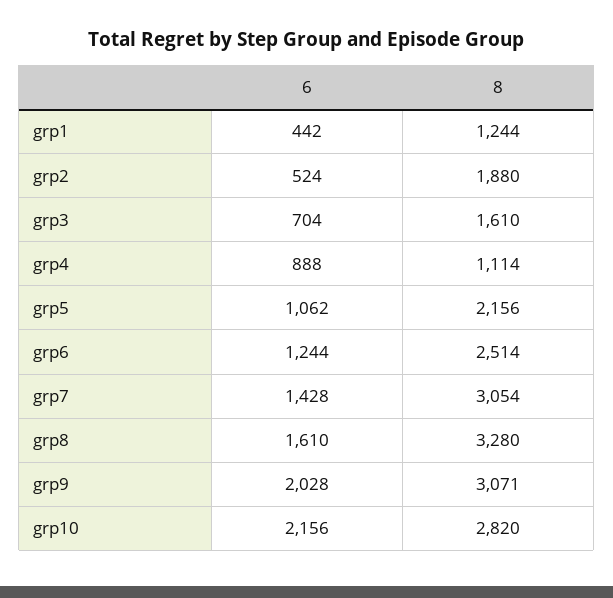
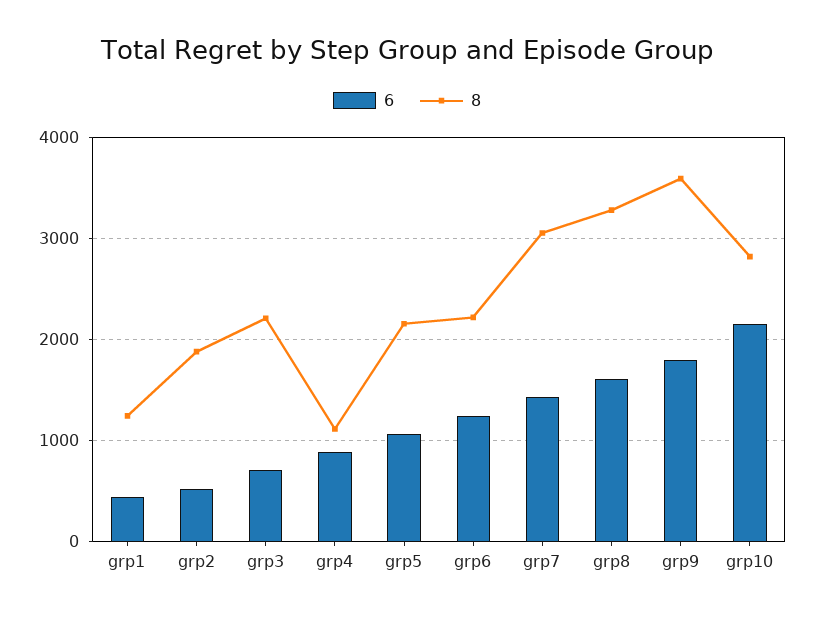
  {
    "6": {
      "grp1": 442,
      "grp2": 524,
      "grp3": 704,
      "grp4": 888,
      "grp5": 1062,
      "grp6": 1244,
      "grp7": 1428,
      "grp8": 1610,
-     "grp9": 2028,
+     "grp9": 1800,
      "grp10": 2156
    },
    "8": {
      "grp1": 1244,
      "grp2": 1880,
-     "grp3": 1610,
+     "grp3": 2200,
      "grp4": 1114,
      "grp5": 2156,
-     "grp6": 2514,
+     "grp6": 2200,
      "grp7": 3054,
      "grp8": 3280,
-     "grp9": 3071,
+     "grp9": 3600,
      "grp10": 2820
    }
  }

